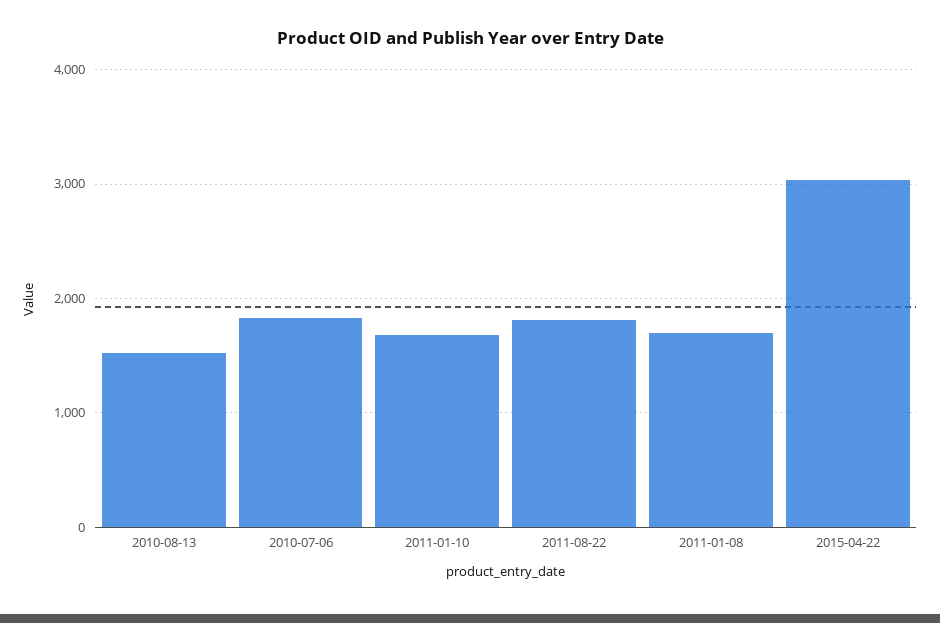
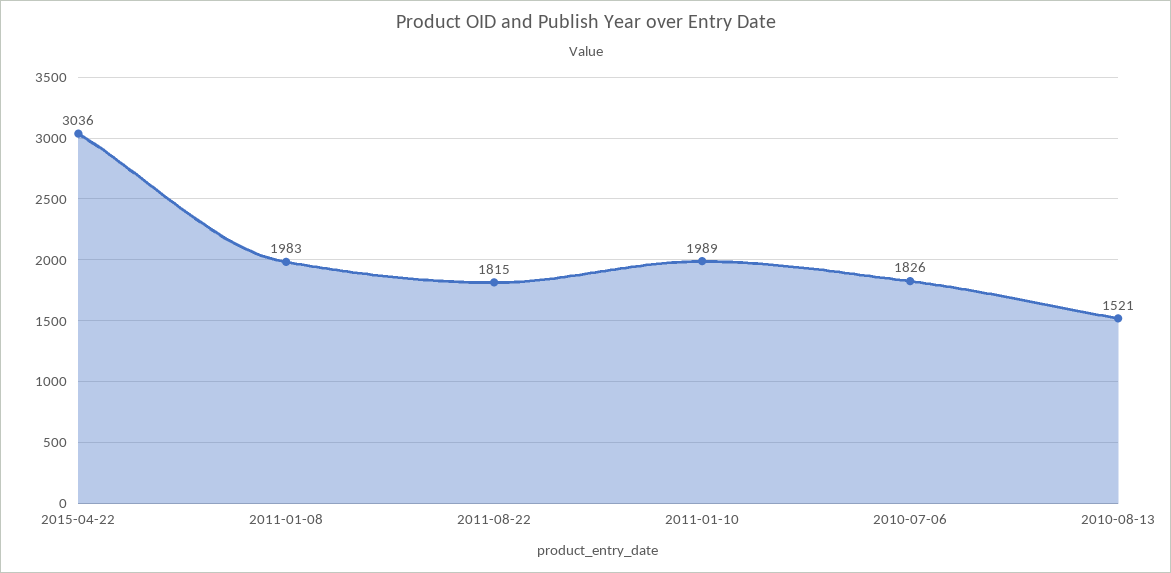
  {
    "2010-08-13": 1521,
    "2010-07-06": 1826,
-   "2011-01-10": 1700,
+   "2011-01-10": 1989,
    "2011-08-22": 1815,
-   "2011-01-08": 1700,
+   "2011-01-08": 1983,
    "2015-04-22": 3036
  }

